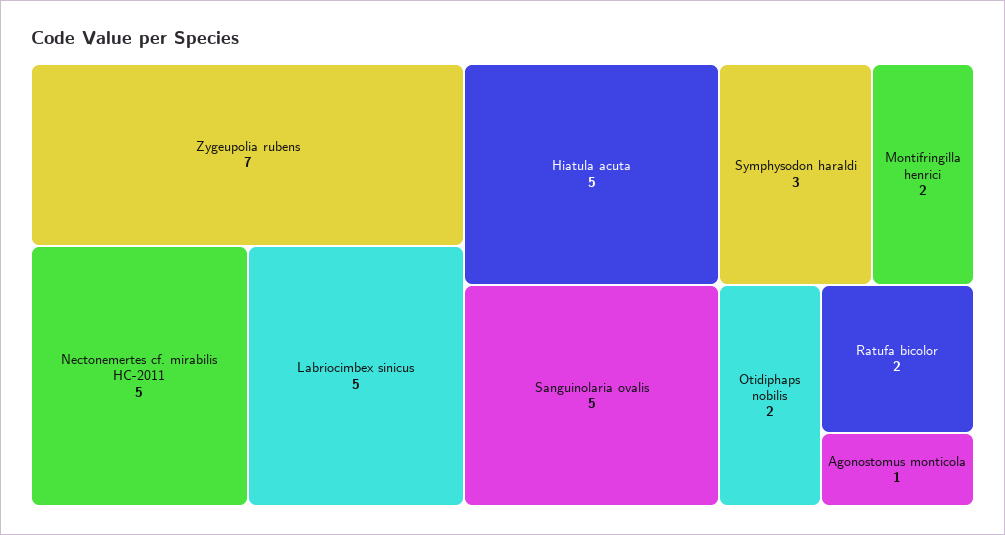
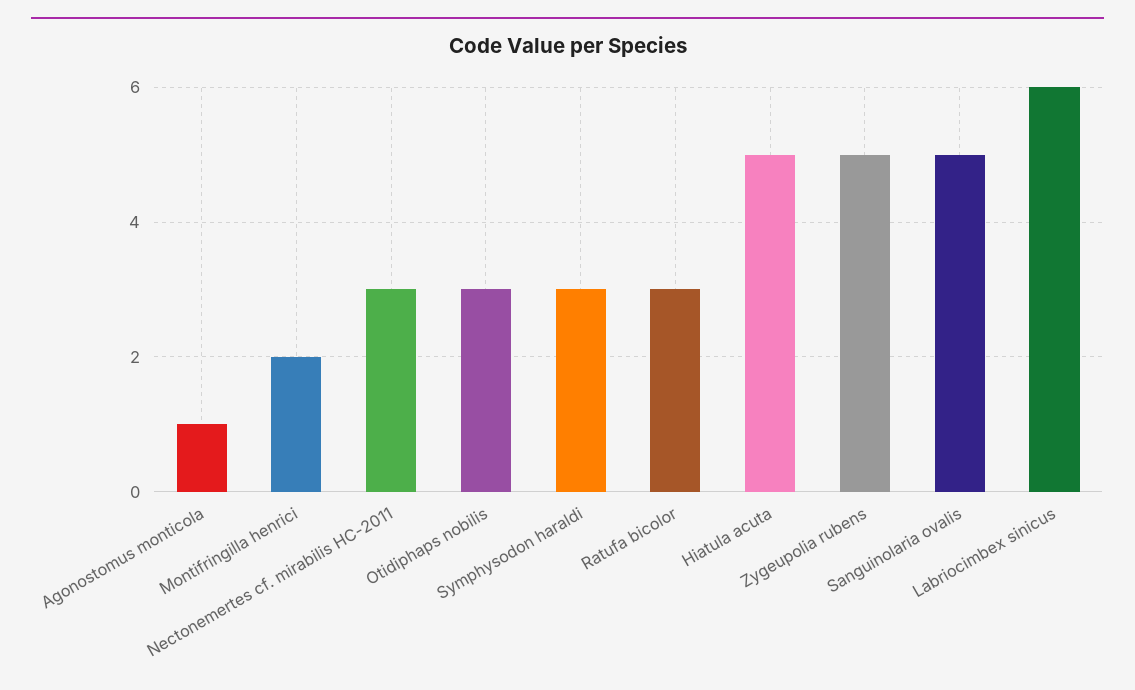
  {
-   "Zygeupolia rubens": 7,
+   "Zygeupolia rubens": 5,
-   "Nectonemertes cf. mirabilis HC-2011": 5,
+   "Nectonemertes cf. mirabilis HC-2011": 3,
-   "Labriocimbex sinicus": 5,
+   "Labriocimbex sinicus": 6,
    "Hiatula acuta": 5,
    "Sanguinolaria ovalis": 5,
    "Symphysodon haraldi": 3,
    "Montifringilla henrici": 2,
-   "Otidiphaps nobilis": 2,
+   "Otidiphaps nobilis": 3,
-   "Ratufa bicolor": 2,
+   "Ratufa bicolor": 3,
    "Agonostomus monticola": 1
  }

